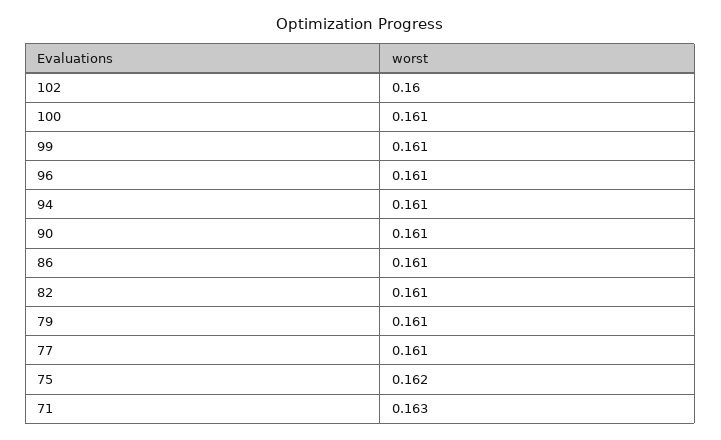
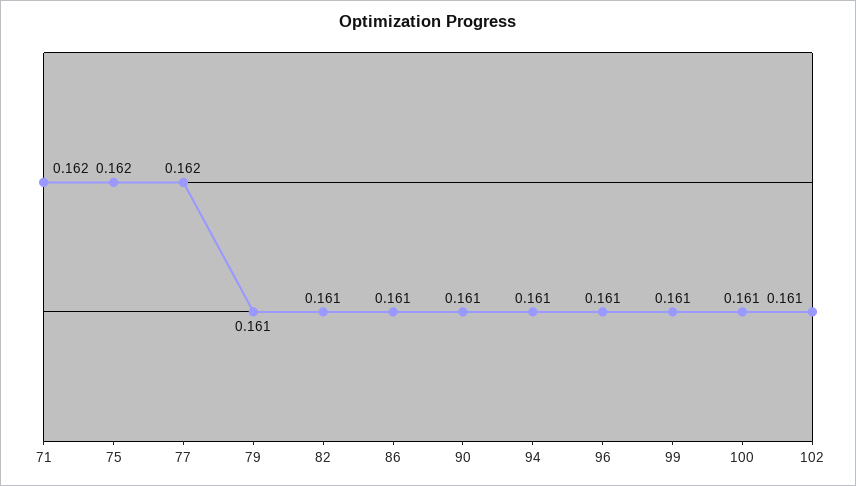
  {
-   "102": 0.16,
+   "102": 0.161,
    "100": 0.161,
    "99": 0.161,
    "96": 0.161,
    "94": 0.161,
    "90": 0.161,
    "86": 0.161,
    "82": 0.161,
    "79": 0.161,
-   "77": 0.161,
+   "77": 0.162,
    "75": 0.162,
-   "71": 0.163
+   "71": 0.162
  }

